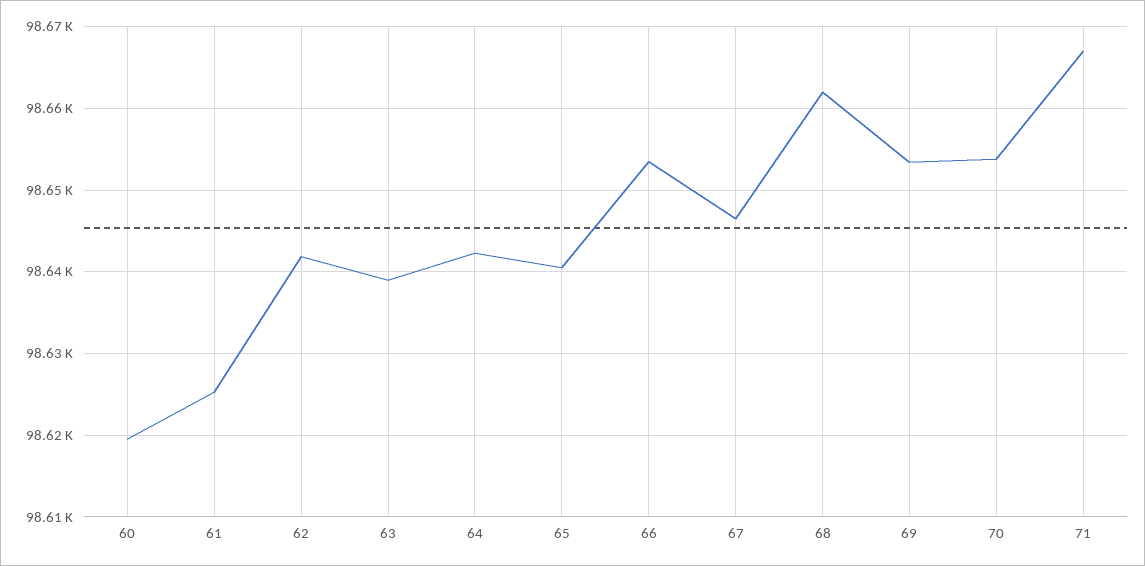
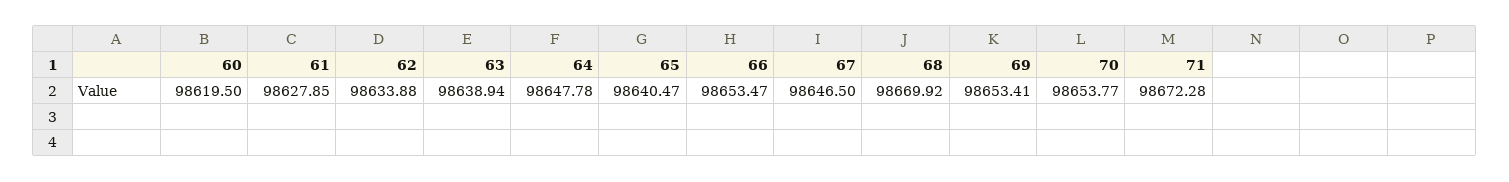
  {
    "60": 98619.5,
-   "61": 98625,
+   "61": 98627.85,
-   "62": 98642,
+   "62": 98633.88,
    "63": 98638.94,
-   "64": 98642,
+   "64": 98647.78,
    "65": 98640.47,
    "66": 98653.47,
    "67": 98646.5,
-   "68": 98662,
+   "68": 98669.92,
    "69": 98653.41,
    "70": 98653.77,
-   "71": 98667
+   "71": 98672.28
  }

